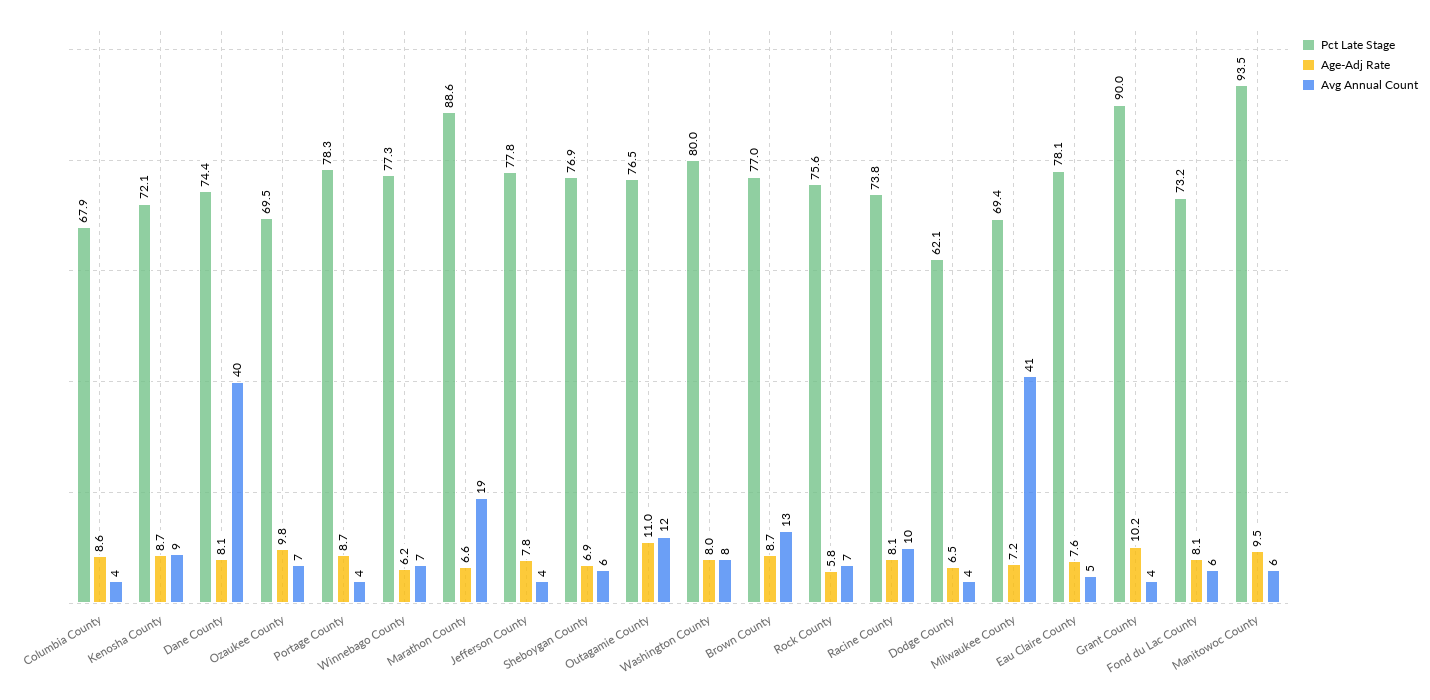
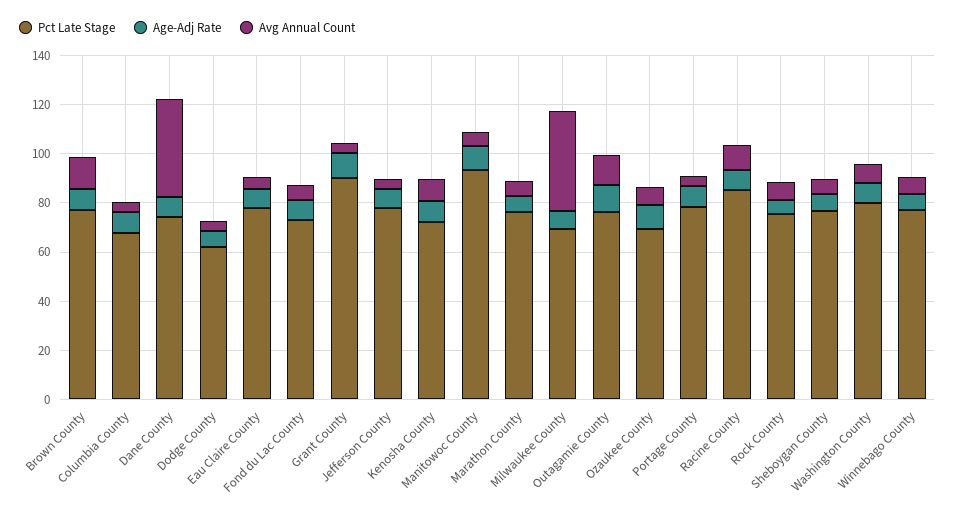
  {
    "Pct Late Stage": {
      "Columbia County": 67.9,
      "Kenosha County": 72.1,
      "Dane County": 74.4,
      "Ozaukee County": 69.5,
      "Portage County": 78.3,
      "Winnebago County": 77.3,
-     "Marathon County": 88.6,
+     "Marathon County": 75,
      "Jefferson County": 77.8,
      "Sheboygan County": 76.9,
      "Outagamie County": 76.5,
      "Washington County": 80,
      "Brown County": 77,
      "Rock County": 75.6,
-     "Racine County": 73.8,
+     "Racine County": 85,
      "Dodge County": 62.1,
      "Milwaukee County": 69.4,
      "Eau Claire County": 78.1,
      "Grant County": 90,
      "Fond du Lac County": 73.2,
      "Manitowoc County": 93.5
    },
    "Age-Adj Rate": {
      "Columbia County": 8.6,
      "Kenosha County": 8.7,
      "Dane County": 8.1,
      "Ozaukee County": 9.8,
      "Portage County": 8.7,
      "Winnebago County": 6.2,
      "Marathon County": 6.6,
      "Jefferson County": 7.8,
      "Sheboygan County": 6.9,
      "Outagamie County": 11,
      "Washington County": 8,
      "Brown County": 8.7,
      "Rock County": 5.8,
      "Racine County": 8.1,
      "Dodge County": 6.5,
      "Milwaukee County": 7.2,
      "Eau Claire County": 7.6,
      "Grant County": 10.2,
      "Fond du Lac County": 8.1,
      "Manitowoc County": 9.5
    },
    "Avg Annual Count": {
      "Columbia County": 4,
      "Kenosha County": 9,
      "Dane County": 40,
      "Ozaukee County": 7,
      "Portage County": 4,
      "Winnebago County": 7,
-     "Marathon County": 19,
+     "Marathon County": 5,
      "Jefferson County": 4,
      "Sheboygan County": 6,
      "Outagamie County": 12,
      "Washington County": 8,
      "Brown County": 13,
      "Rock County": 7,
      "Racine County": 10,
      "Dodge County": 4,
      "Milwaukee County": 41,
      "Eau Claire County": 5,
      "Grant County": 4,
      "Fond du Lac County": 6,
      "Manitowoc County": 6
    }
  }

